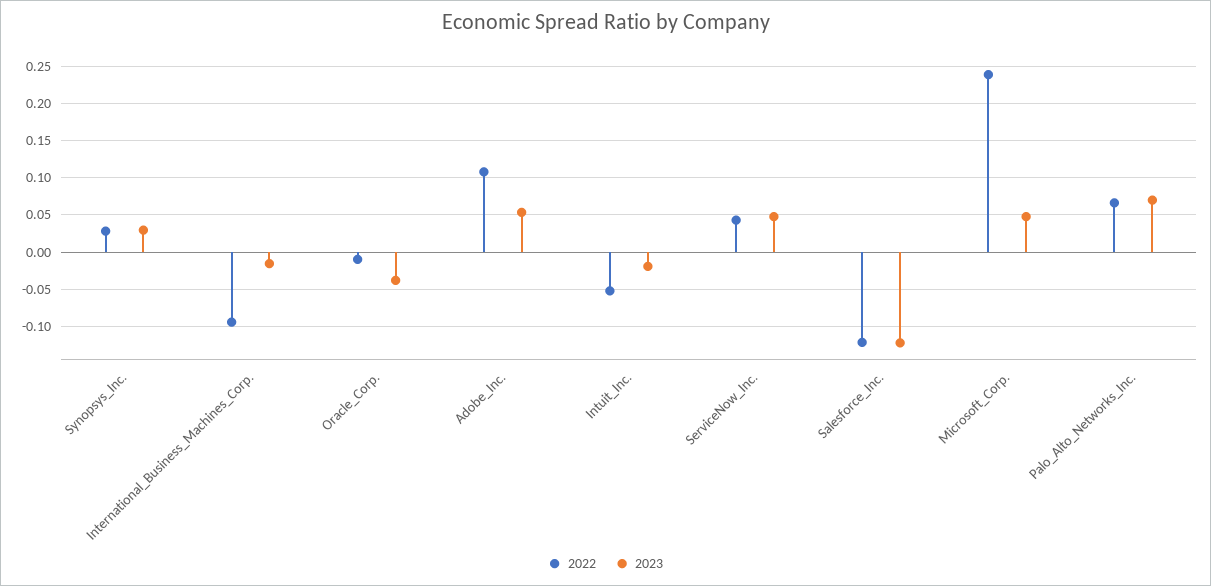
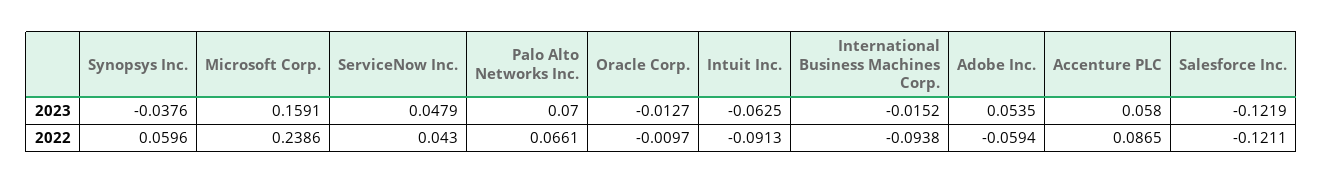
  {
    "2022": {
-     "Synopsys_Inc.": 0.03,
+     "Synopsys_Inc.": 0.0596,
      "International_Business_Machines_Corp.": -0.0938,
      "Oracle_Corp.": -0.0097,
-     "Adobe_Inc.": 0.11,
+     "Adobe_Inc.": -0.0594,
-     "Intuit_Inc.": -0.05,
+     "Intuit_Inc.": -0.0913,
      "ServiceNow_Inc.": 0.043,
      "Salesforce_Inc.": -0.1211,
      "Microsoft_Corp.": 0.2386,
-     "Palo_Alto_Networks_Inc.": 0.0661
+     "Palo_Alto_Networks_Inc.": 0.0661,
+     "Accenture PLC": 0.0865
    },
    "2023": {
-     "Synopsys_Inc.": 0.03,
+     "Synopsys_Inc.": -0.0376,
      "International_Business_Machines_Corp.": -0.0152,
-     "Oracle_Corp.": -0.04,
+     "Oracle_Corp.": -0.0127,
      "Adobe_Inc.": 0.0535,
-     "Intuit_Inc.": -0.02,
+     "Intuit_Inc.": -0.0625,
      "ServiceNow_Inc.": 0.0479,
      "Salesforce_Inc.": -0.1219,
-     "Microsoft_Corp.": 0.05,
+     "Microsoft_Corp.": 0.1591,
-     "Palo_Alto_Networks_Inc.": 0.07
+     "Palo_Alto_Networks_Inc.": 0.07,
+     "Accenture PLC": 0.058
    }
  }

